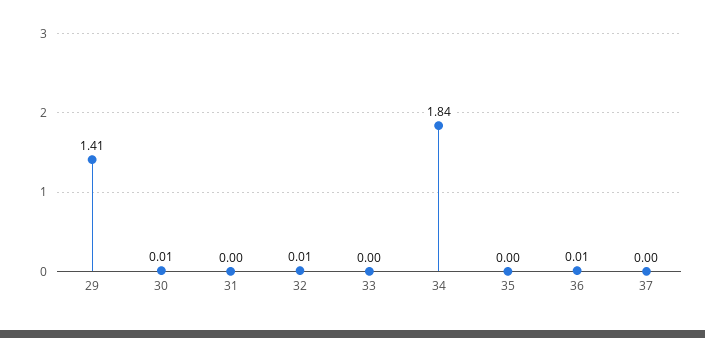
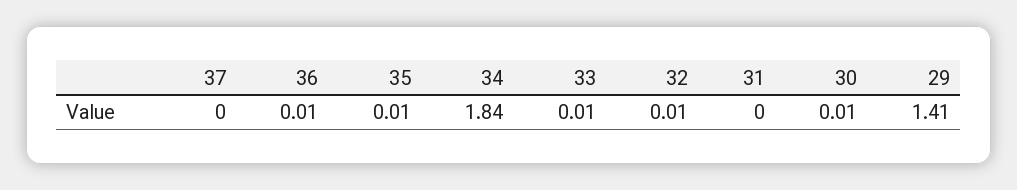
  {
    "29": 1.41,
    "30": 0.01,
    "31": 0,
    "32": 0.01,
-   "33": 0,
+   "33": 0.01,
    "34": 1.84,
-   "35": 0,
+   "35": 0.01,
    "36": 0.01,
    "37": 0
  }

